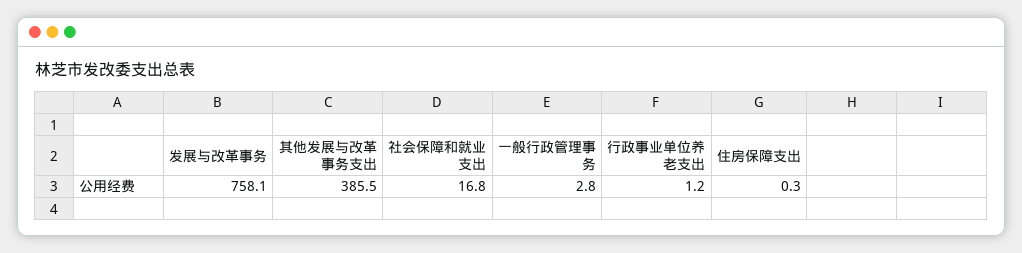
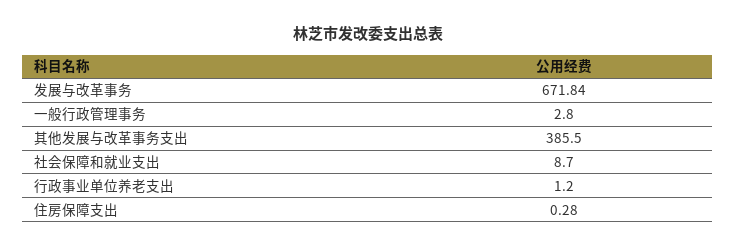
  {
-   "发展与改革事务": 758.1,
+   "发展与改革事务": 671.84,
    "其他发展与改革事务支出": 385.5,
-   "社会保障和就业支出": 16.8,
+   "社会保障和就业支出": 8.7,
    "一般行政管理事务": 2.8,
    "行政事业单位养老支出": 1.2,
    "住房保障支出": 0.28
  }

